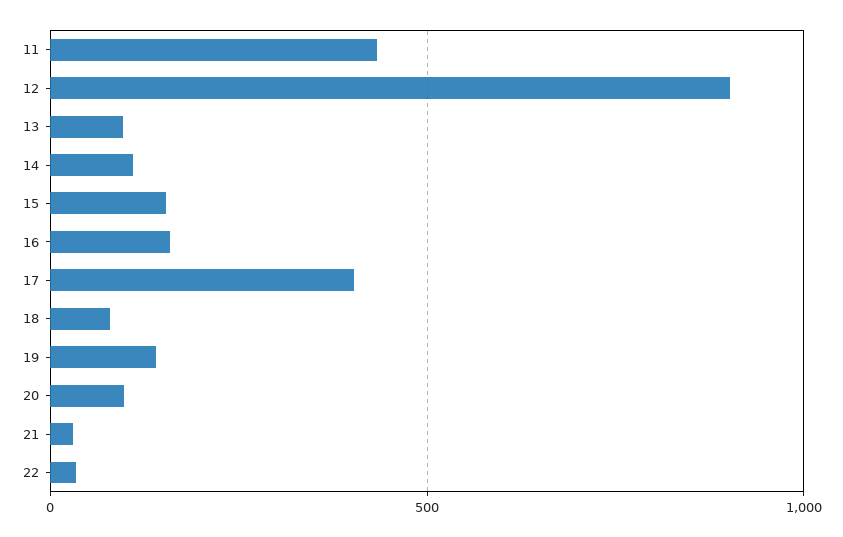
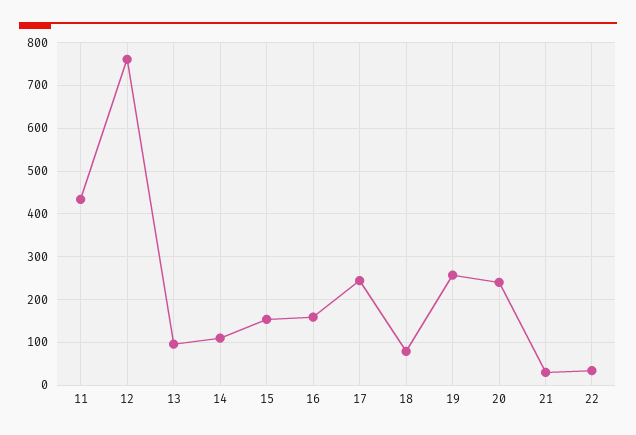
  {
    "11": 440,
-   "12": 900,
+   "12": 760,
    "13": 100,
    "14": 120,
    "15": 160,
    "16": 160,
-   "17": 400,
+   "17": 240,
    "18": 80,
-   "19": 150,
+   "19": 260,
-   "20": 100,
+   "20": 240,
    "21": 40,
    "22": 40
  }

